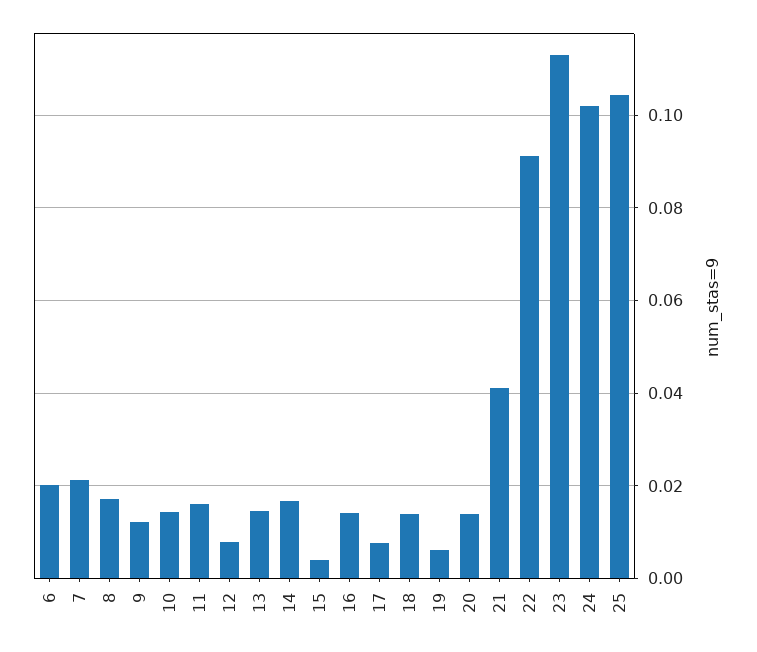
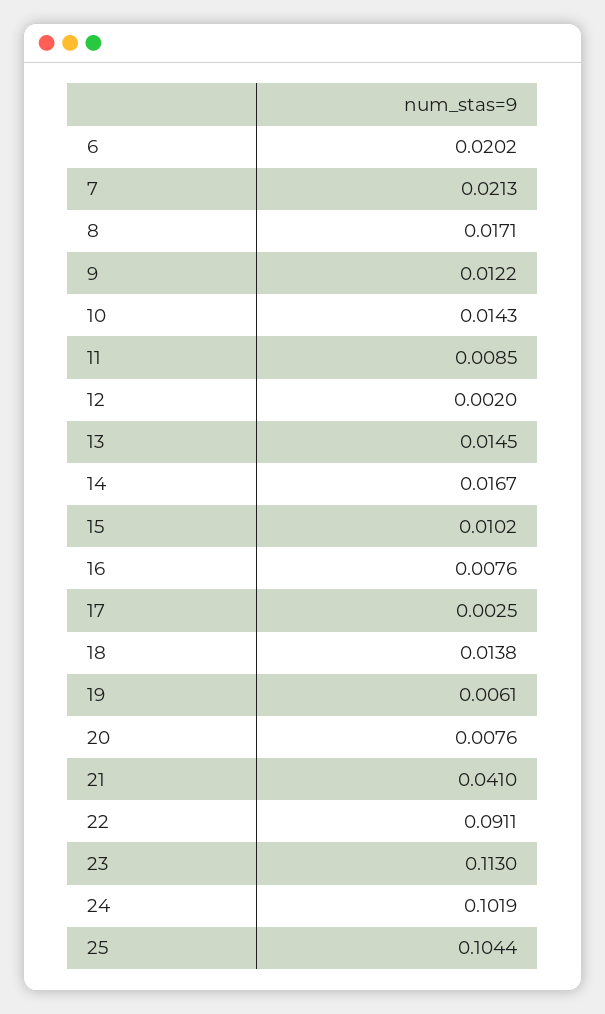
  {
    "6": 0.0202,
    "7": 0.0213,
    "8": 0.0171,
    "9": 0.0122,
    "10": 0.0143,
-   "11": 0.016,
+   "11": 0.0085,
-   "12": 0.008,
+   "12": 0.002,
    "13": 0.0145,
    "14": 0.0167,
-   "15": 0.004,
+   "15": 0.0102,
-   "16": 0.014,
+   "16": 0.0076,
-   "17": 0.008,
+   "17": 0.0025,
    "18": 0.0138,
    "19": 0.0061,
-   "20": 0.014,
+   "20": 0.0076,
    "21": 0.041,
    "22": 0.0911,
    "23": 0.113,
    "24": 0.1019,
    "25": 0.1044
  }

